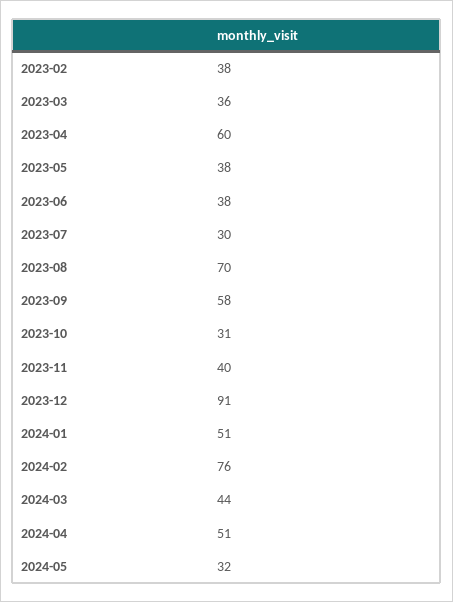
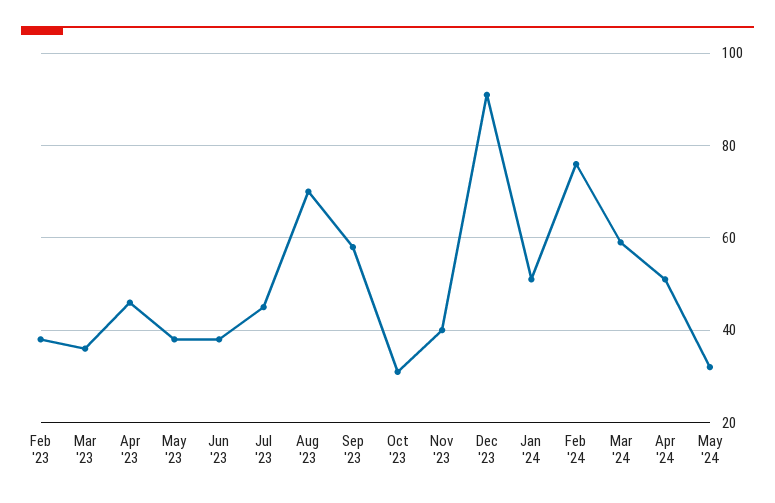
  {
    "2023-02": 38,
    "2023-03": 36,
-   "2023-04": 60,
+   "2023-04": 45,
    "2023-05": 38,
    "2023-06": 38,
-   "2023-07": 30,
+   "2023-07": 45,
    "2023-08": 70,
    "2023-09": 58,
    "2023-10": 31,
    "2023-11": 40,
    "2023-12": 91,
    "2024-01": 51,
    "2024-02": 76,
-   "2024-03": 44,
+   "2024-03": 60,
    "2024-04": 51,
    "2024-05": 32
  }

